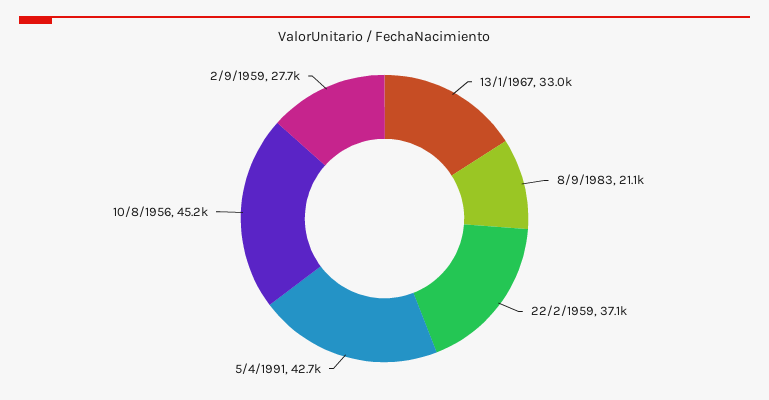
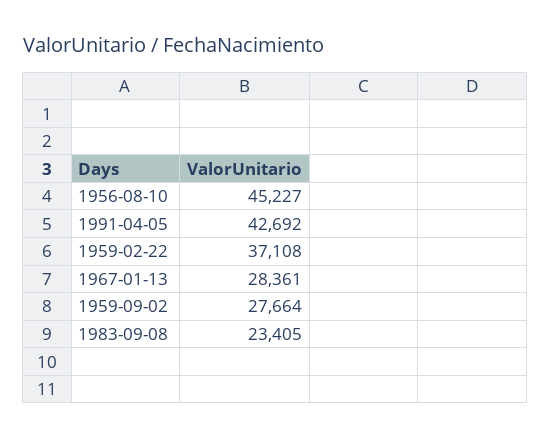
  {
-   "13/1/1967": 33000,
+   "13/1/1967": 28361,
-   "8/9/1983": 21100,
+   "8/9/1983": 23405,
    "22/2/1959": 37108,
    "5/4/1991": 42692,
    "10/8/1956": 45227,
    "2/9/1959": 27664
  }

